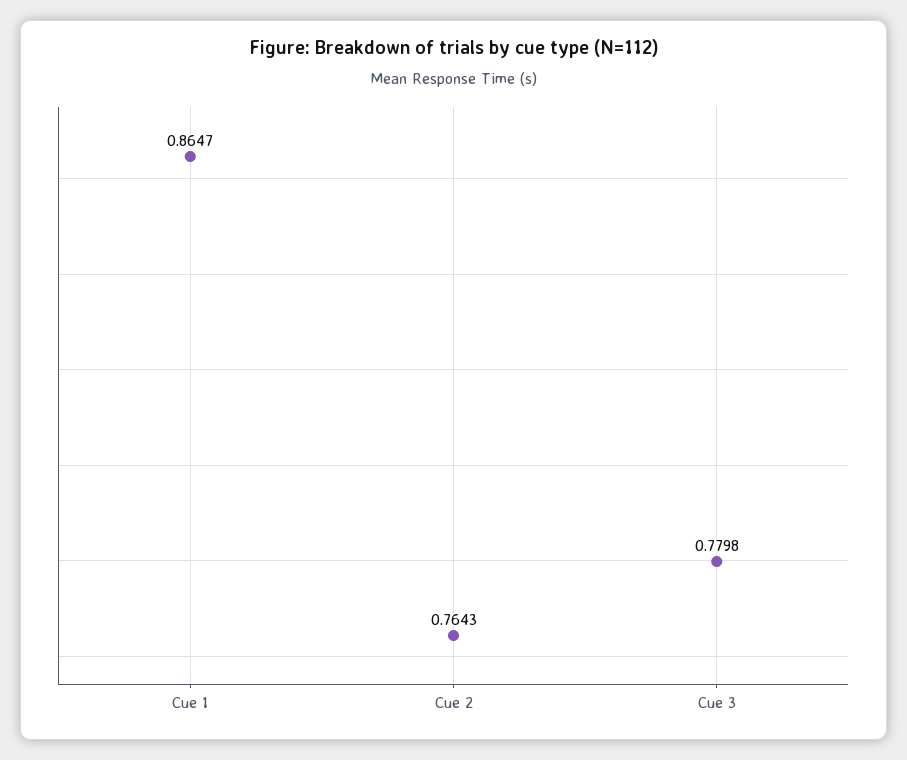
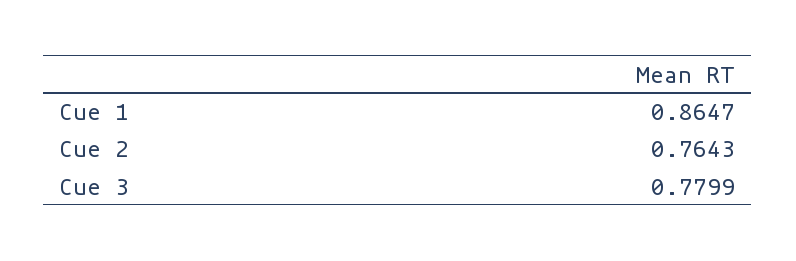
  {
    "Cue 1": 0.8647,
    "Cue 2": 0.7643,
-   "Cue 3": 0.7798
+   "Cue 3": 0.7799
  }

